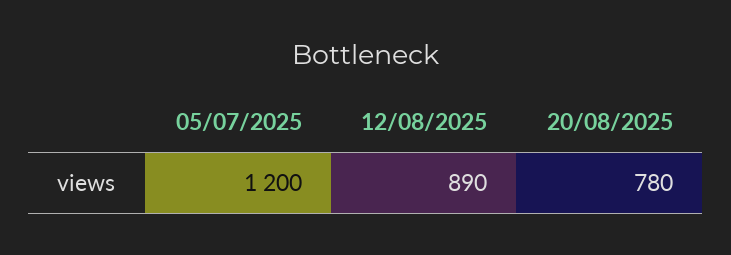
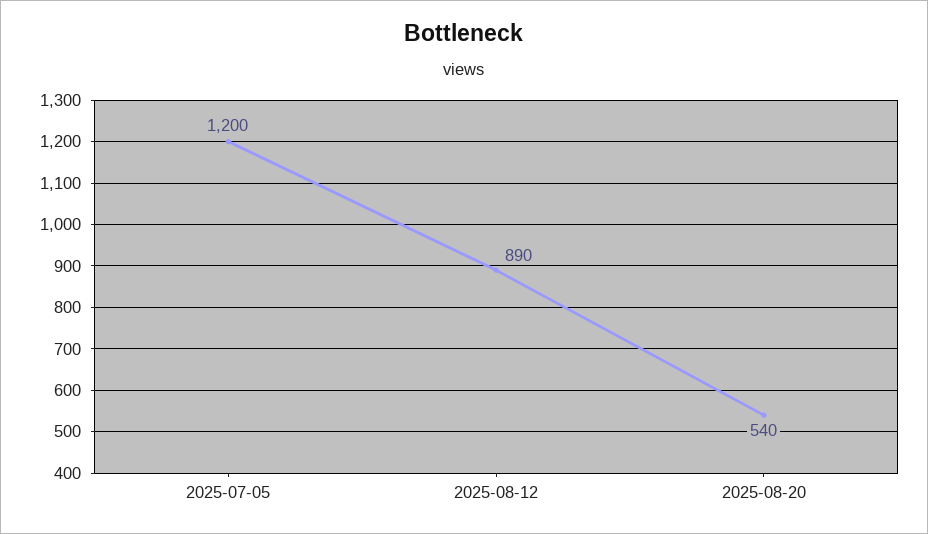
  {
    "05/07/2025": 1200,
    "12/08/2025": 890,
-   "20/08/2025": 780
+   "20/08/2025": 540
  }

